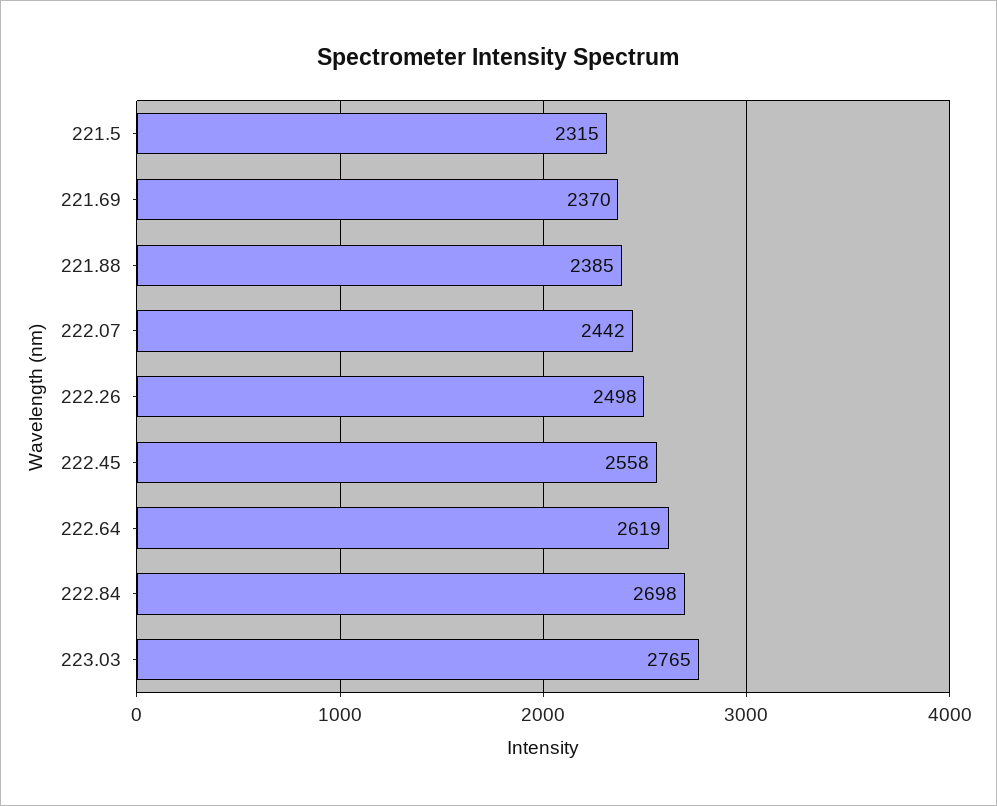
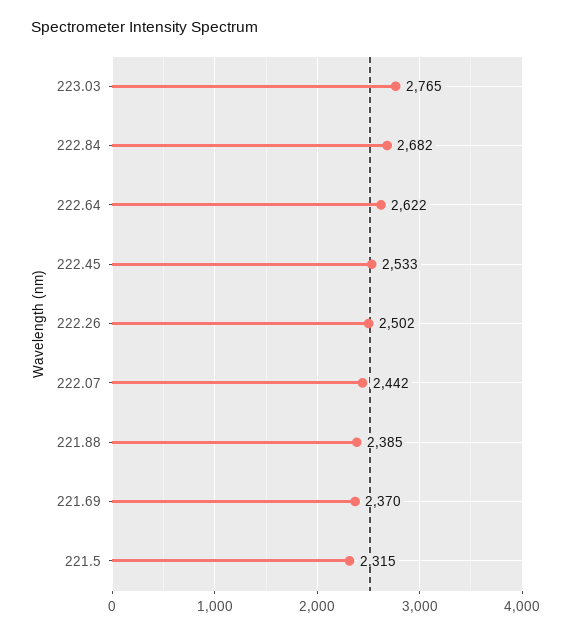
  {
    "221.5": 2315,
    "221.69": 2370,
    "221.88": 2385,
    "222.07": 2442,
-   "222.26": 2498,
+   "222.26": 2502,
-   "222.45": 2558,
+   "222.45": 2533,
-   "222.64": 2619,
+   "222.64": 2622,
-   "222.84": 2698,
+   "222.84": 2682,
    "223.03": 2765
  }

